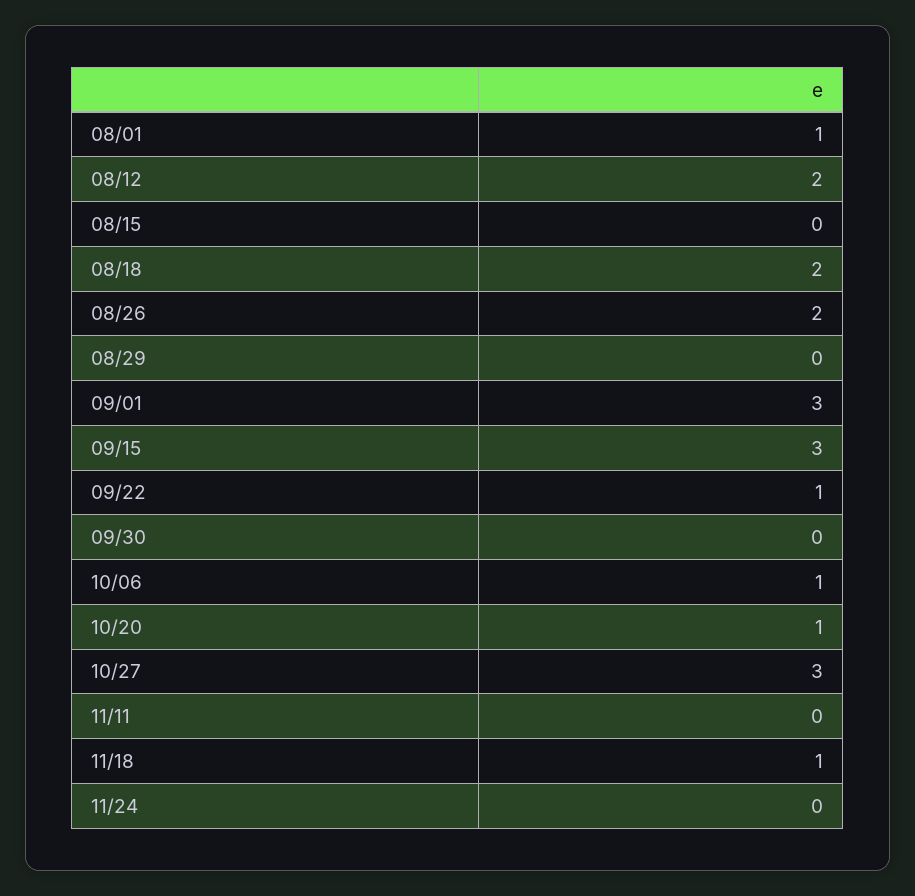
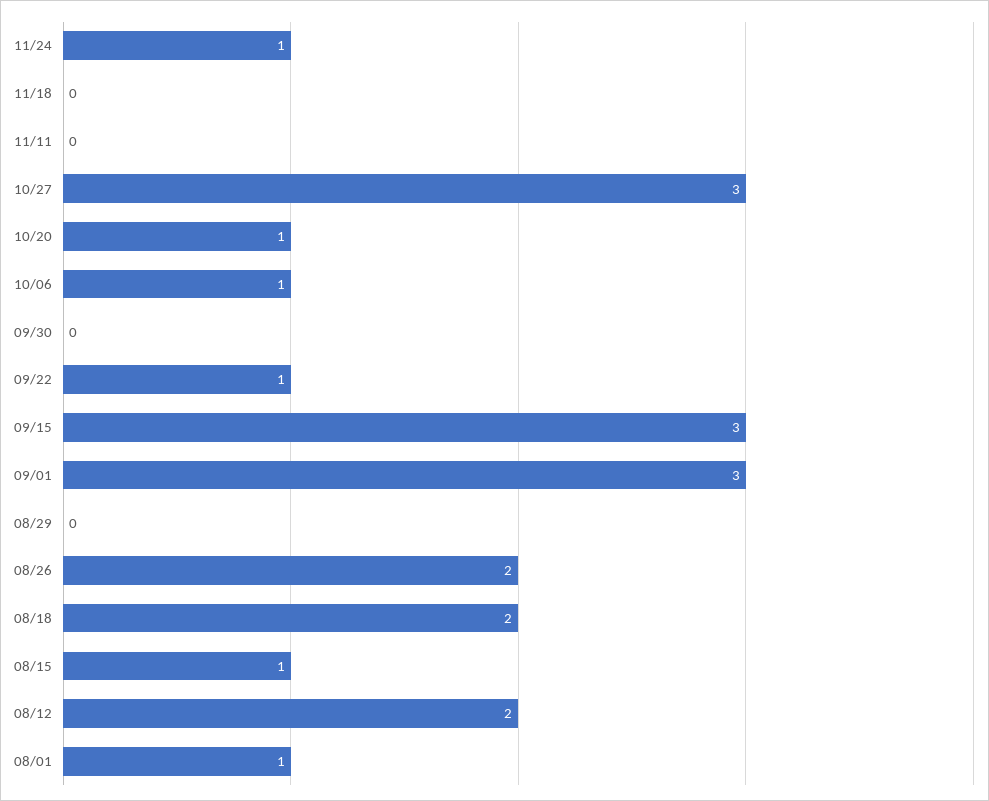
  {
    "08/01": 1,
    "08/12": 2,
-   "08/15": 0,
+   "08/15": 1,
    "08/18": 2,
    "08/26": 2,
    "08/29": 0,
    "09/01": 3,
    "09/15": 3,
    "09/22": 1,
    "09/30": 0,
    "10/06": 1,
    "10/20": 1,
    "10/27": 3,
    "11/11": 0,
-   "11/18": 1,
+   "11/18": 0,
-   "11/24": 0
+   "11/24": 1
  }

